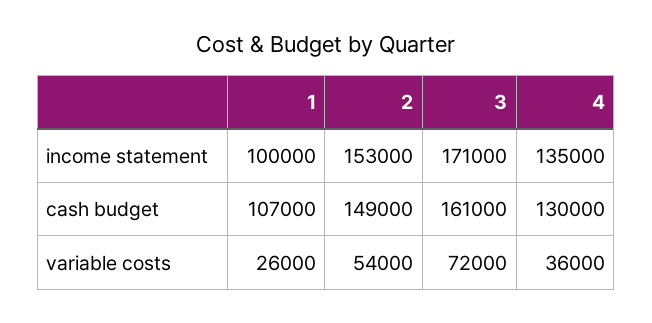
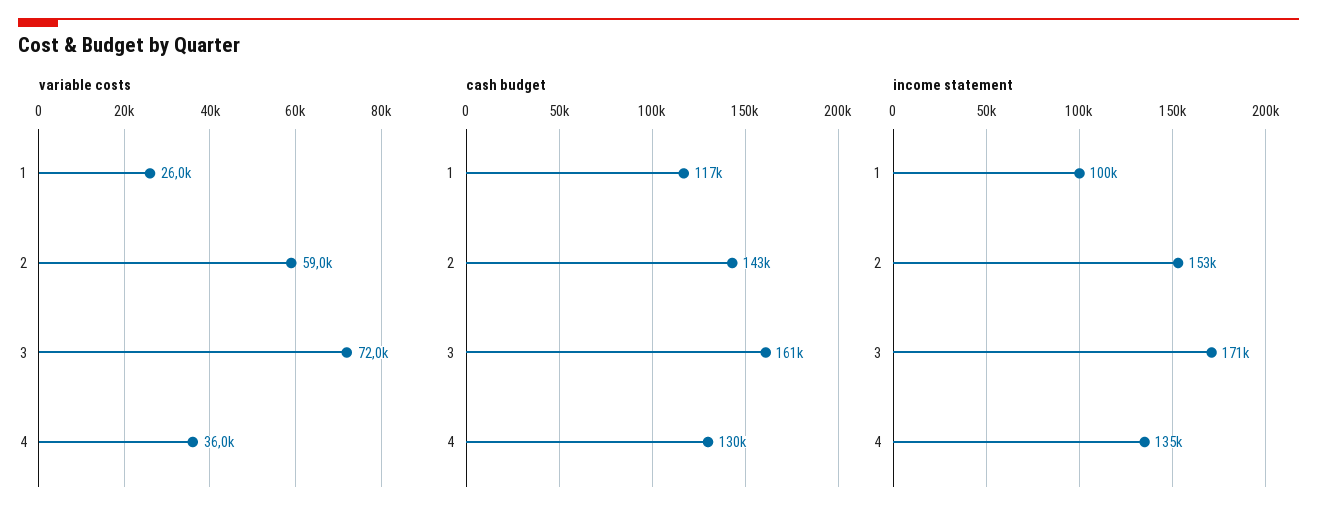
  {
    "income statement": {
      "1": 100000,
      "2": 153000,
      "3": 171000,
      "4": 135000
    },
    "cash budget": {
-     "1": 107000,
+     "1": 117000,
-     "2": 149000,
+     "2": 143000,
      "3": 161000,
      "4": 130000
    },
    "variable costs": {
      "1": 26000,
-     "2": 54000,
+     "2": 59000,
      "3": 72000,
      "4": 36000
    }
  }

